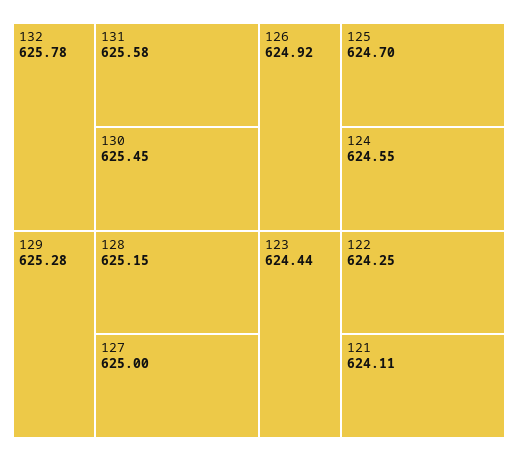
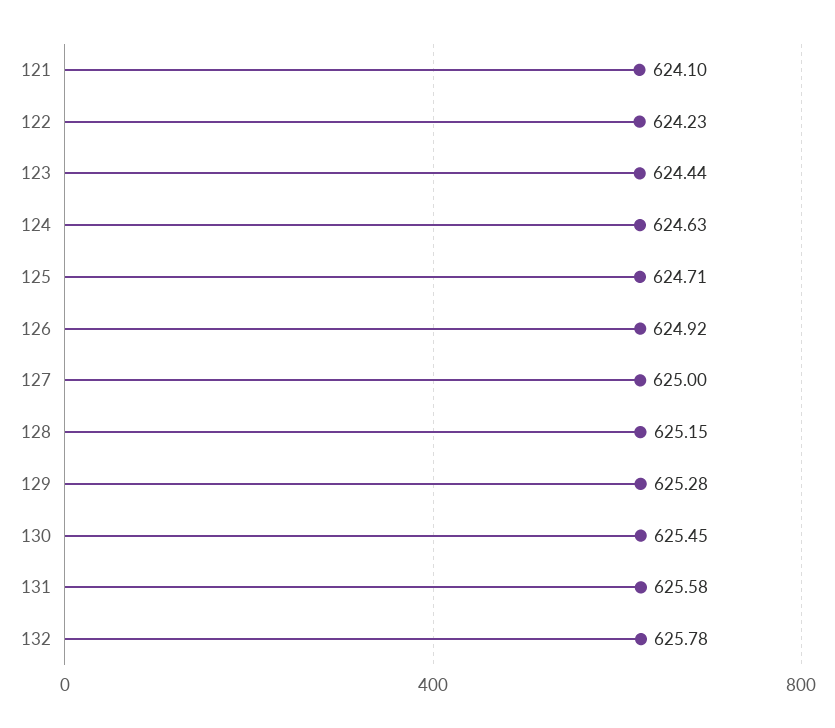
  {
    "132": 625.78,
    "131": 625.58,
    "130": 625.45,
    "129": 625.28,
    "128": 625.15,
    "127": 625,
    "126": 624.92,
-   "125": 624.7,
+   "125": 624.71,
-   "124": 624.55,
+   "124": 624.63,
    "123": 624.44,
-   "122": 624.25,
+   "122": 624.23,
-   "121": 624.11
+   "121": 624.1
  }

